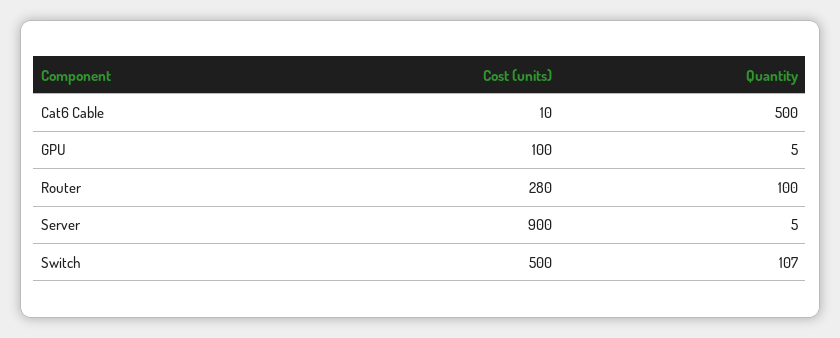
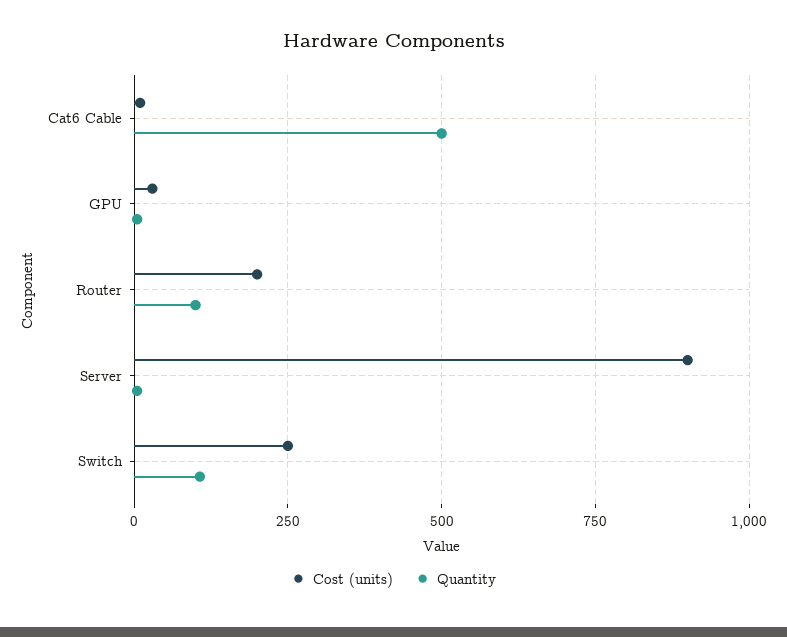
  {
    "Cost (units)": {
      "Cat6 Cable": 10,
-     "GPU": 100,
+     "GPU": 25,
-     "Router": 280,
+     "Router": 200,
      "Server": 900,
-     "Switch": 500
+     "Switch": 250
    },
    "Quantity": {
      "Cat6 Cable": 500,
      "GPU": 5,
      "Router": 100,
      "Server": 5,
      "Switch": 107
    }
  }

